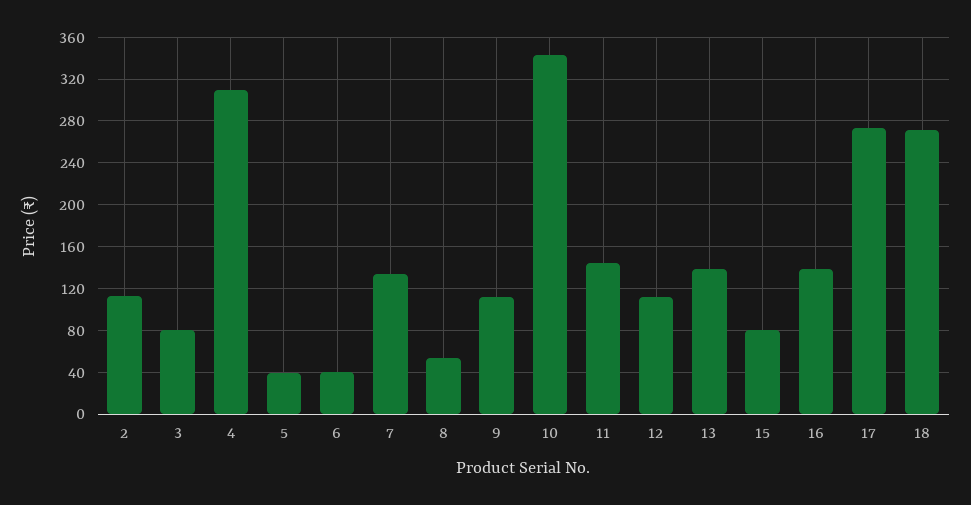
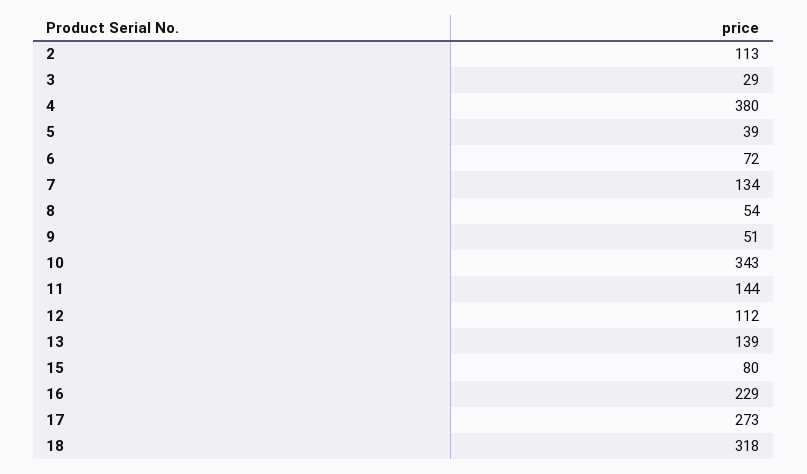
  {
    "2": 113,
-   "3": 80,
+   "3": 29,
-   "4": 310,
+   "4": 380,
    "5": 39,
-   "6": 40,
+   "6": 72,
    "7": 134,
    "8": 54,
-   "9": 110,
+   "9": 51,
    "10": 343,
    "11": 144,
    "12": 112,
    "13": 139,
    "15": 80,
-   "16": 140,
+   "16": 229,
    "17": 273,
-   "18": 270
+   "18": 318
  }

